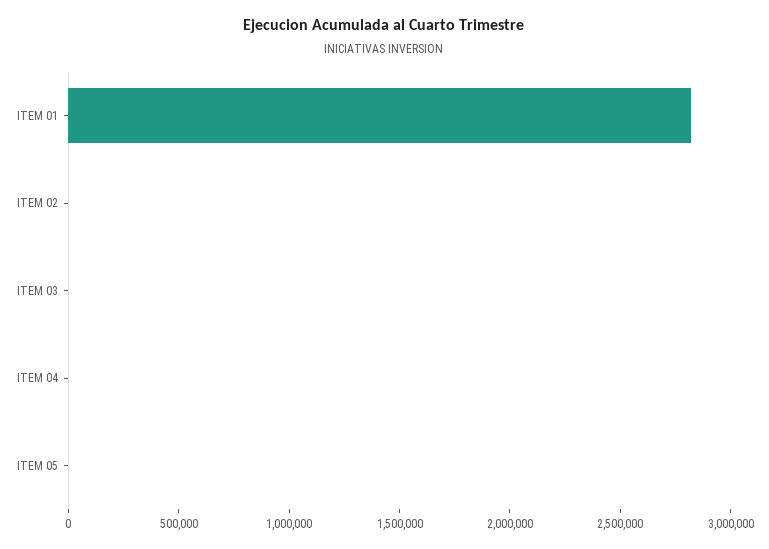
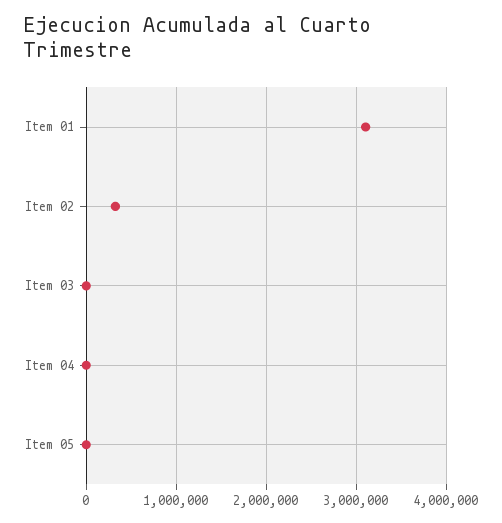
  {
-   "ITEM 01": 2800000,
+   "ITEM 01": 3100000,
-   "ITEM 02": 0,
+   "ITEM 02": 300000,
    "ITEM 03": 0,
    "ITEM 04": 0,
    "ITEM 05": 0
  }

